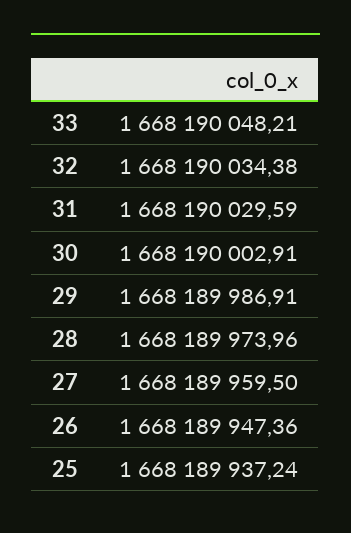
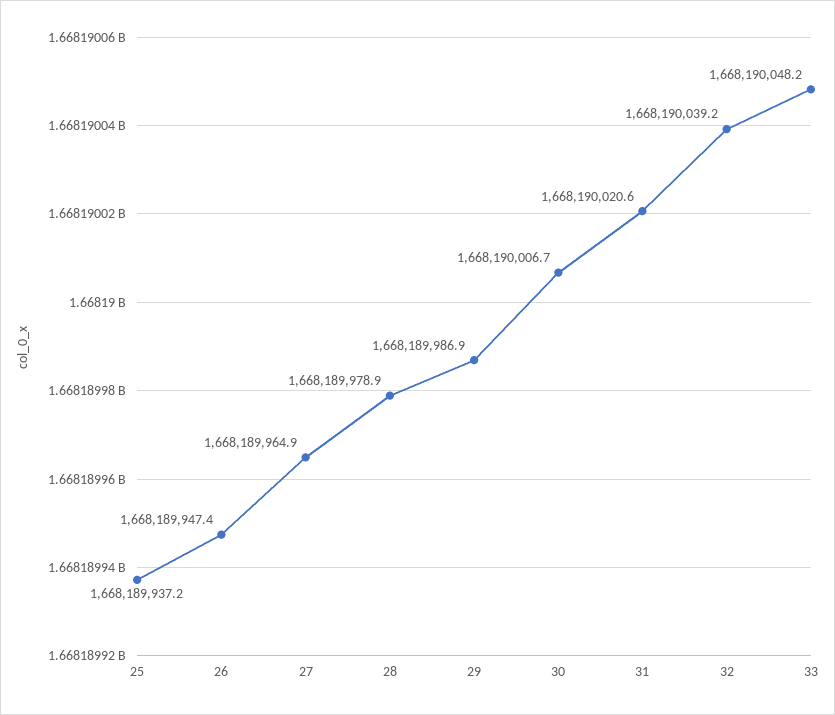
  {
    "33": 1668190048.21,
-   "32": 1668190034.38,
+   "32": 1668190039.2,
-   "31": 1668190029.59,
+   "31": 1668190020.6,
-   "30": 1668190002.91,
+   "30": 1668190006.7,
    "29": 1668189986.91,
-   "28": 1668189973.96,
+   "28": 1668189978.9,
-   "27": 1668189959.5,
+   "27": 1668189964.9,
    "26": 1668189947.36,
    "25": 1668189937.24
  }

